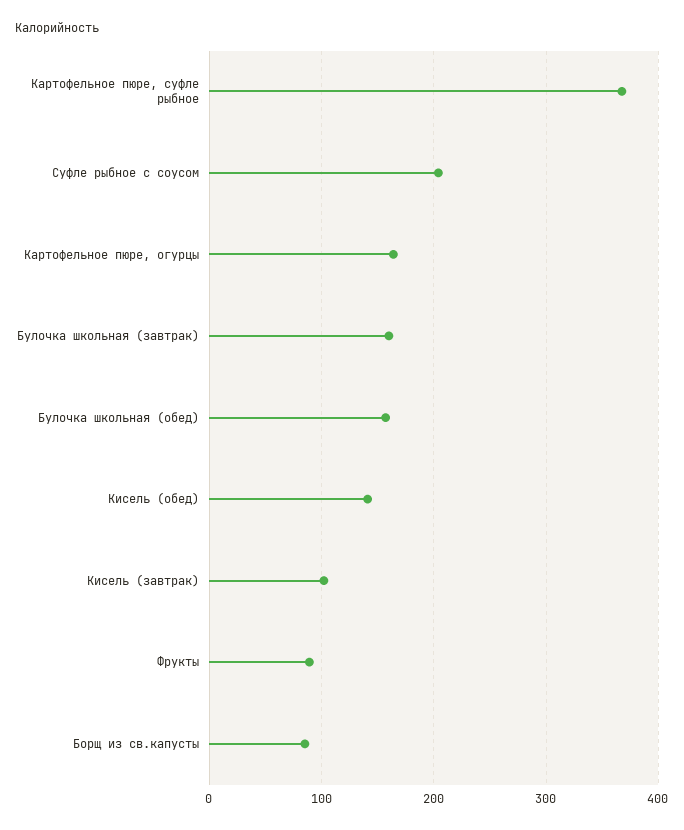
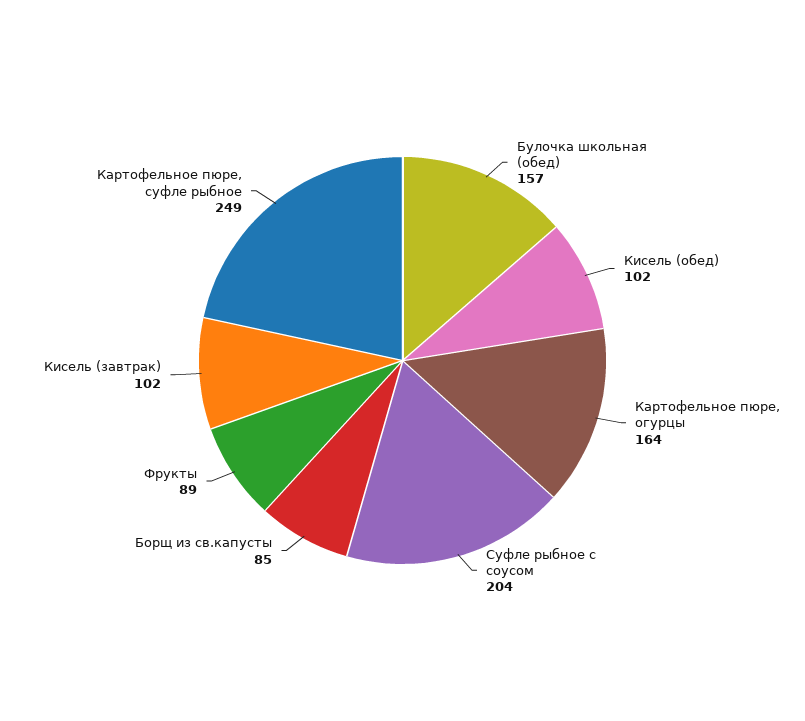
  {
-   "Картофельное пюре, суфле рыбное": 370,
+   "Картофельное пюре, суфле рыбное": 249,
    "Суфле рыбное с соусом": 204,
    "Картофельное пюре, огурцы": 164,
-   "Булочка школьная (завтрак)": 160,
    "Булочка школьная (обед)": 157,
-   "Кисель (обед)": 140,
+   "Кисель (обед)": 102,
    "Кисель (завтрак)": 102,
    "Фрукты": 89,
    "Борщ из св.капусты": 85
  }

